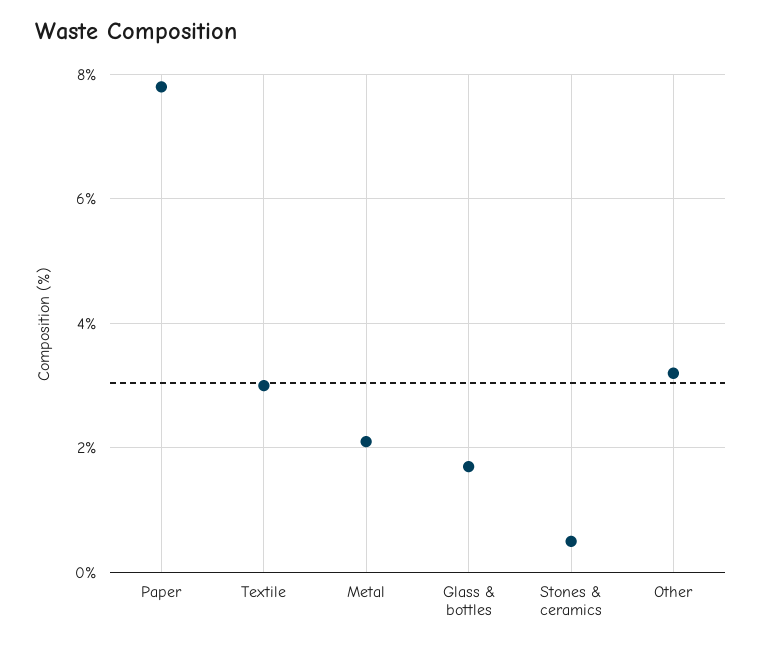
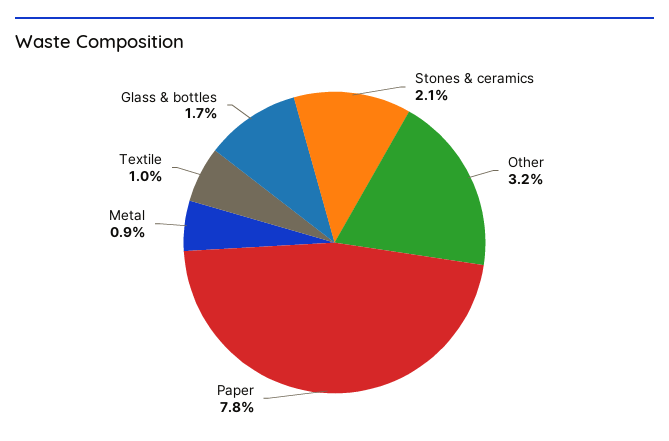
  {
    "Paper": 7.8,
-   "Textile": 3,
+   "Textile": 1,
-   "Metal": 2,
+   "Metal": 0.9,
    "Glass & bottles": 1.7,
-   "Stones & ceramics": 0.5,
+   "Stones & ceramics": 2.1,
    "Other": 3.2
  }

